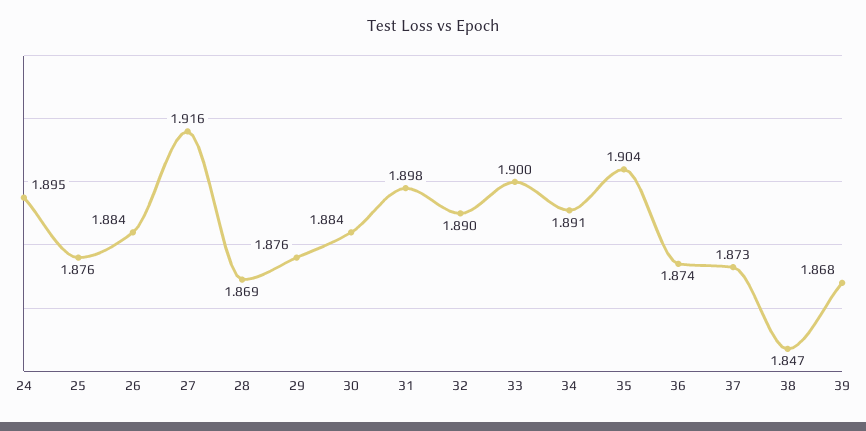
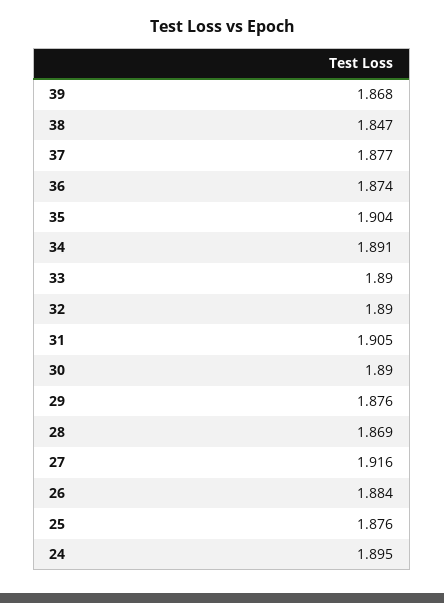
  {
    "24": 1.895,
    "25": 1.876,
    "26": 1.884,
    "27": 1.916,
    "28": 1.869,
    "29": 1.876,
-   "30": 1.884,
+   "30": 1.89,
-   "31": 1.898,
+   "31": 1.905,
    "32": 1.89,
-   "33": 1.9,
+   "33": 1.89,
    "34": 1.891,
    "35": 1.904,
    "36": 1.874,
-   "37": 1.873,
+   "37": 1.877,
    "38": 1.847,
    "39": 1.868
  }

